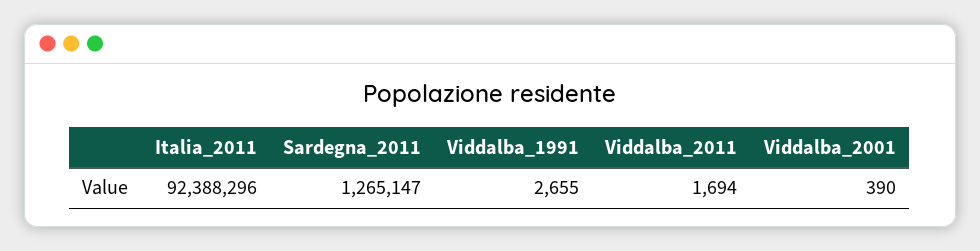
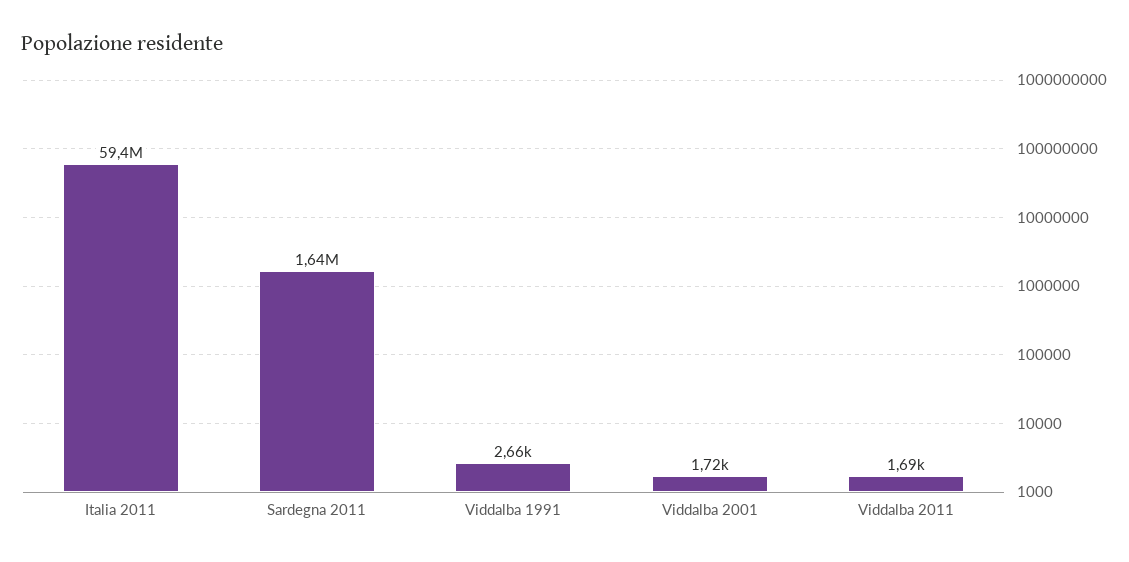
  {
-   "Italia_2011": 92388296,
+   "Italia_2011": 59400000,
-   "Sardegna_2011": 1265147,
+   "Sardegna_2011": 1640000,
    "Viddalba_1991": 2655,
    "Viddalba_2011": 1694,
-   "Viddalba_2001": 390
+   "Viddalba_2001": 1720
  }

